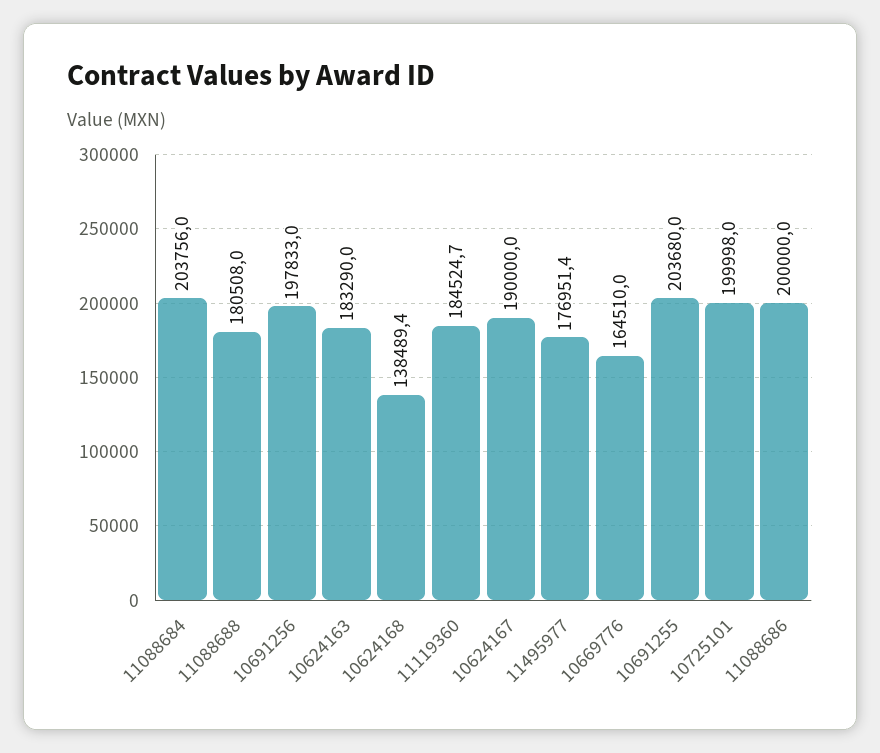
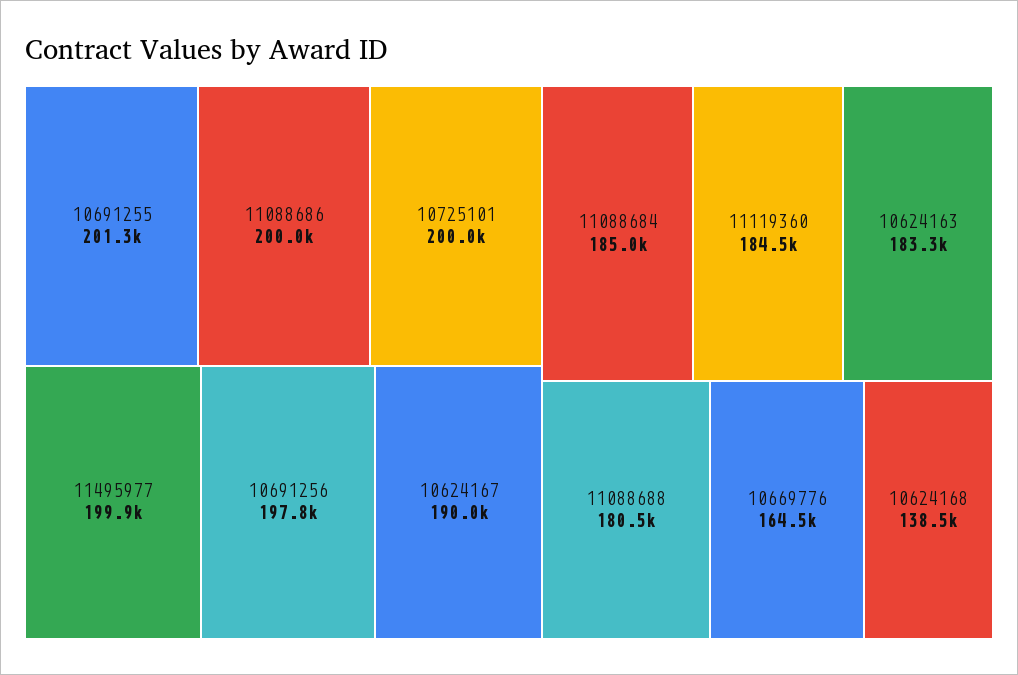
  {
-   "11088684": 203756,
+   "11088684": 185000,
    "11088688": 180508,
    "10691256": 197833,
    "10624163": 183290,
    "10624168": 138489.4,
    "11119360": 184524.7,
    "10624167": 190000,
-   "11495977": 176951.4,
+   "11495977": 199900,
    "10669776": 164510,
-   "10691255": 203680,
+   "10691255": 201300,
    "10725101": 199998,
    "11088686": 200000
  }

